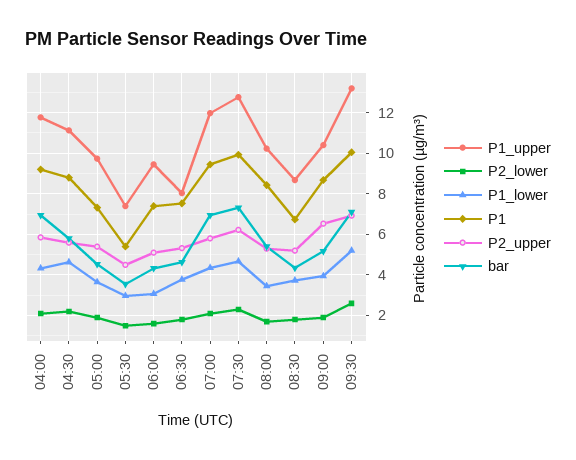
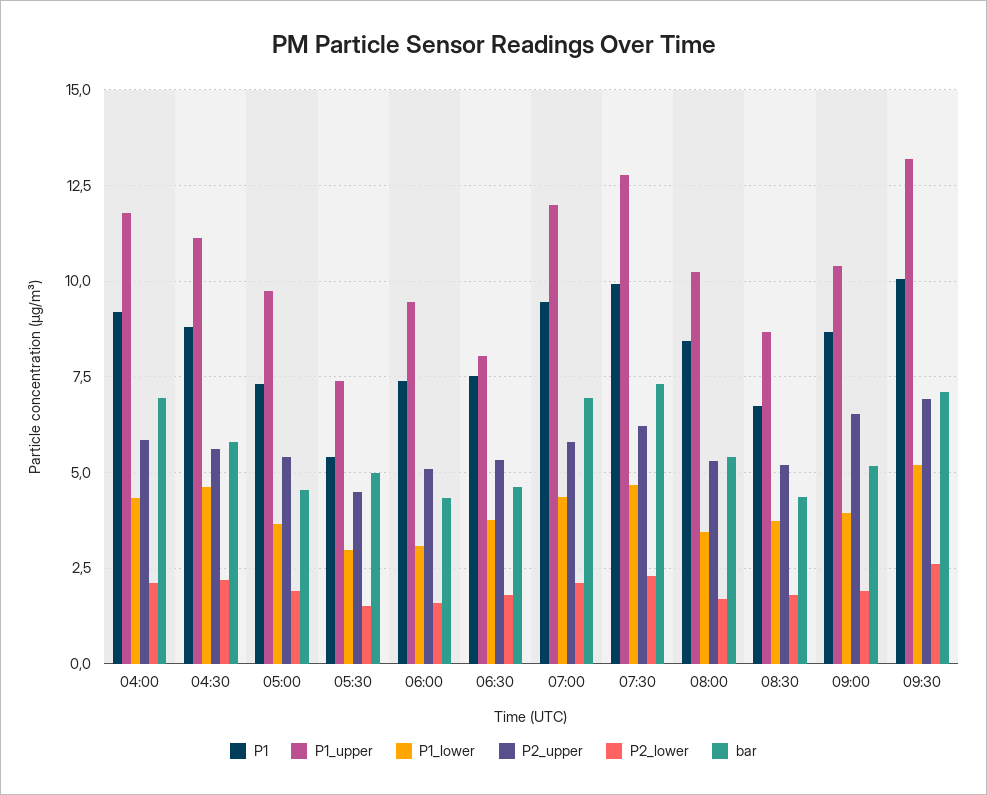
  {
    "P1_upper": {
      "04:00": 11.75,
      "04:30": 11.25,
      "05:00": 9.75,
      "05:30": 7.5,
      "06:00": 9.5,
      "06:30": 8,
      "07:00": 12,
      "07:30": 12.75,
      "08:00": 10.25,
      "08:30": 8.75,
      "09:00": 10.5,
      "09:30": 13.25
    },
    "P2_lower": {
      "04:00": 2,
      "04:30": 2.25,
      "05:00": 2,
      "05:30": 1.5,
      "06:00": 1.5,
      "06:30": 1.75,
      "07:00": 2,
      "07:30": 2.25,
      "08:00": 1.75,
      "08:30": 1.75,
      "09:00": 2,
      "09:30": 2.5
    },
    "P1_lower": {
      "04:00": 4.25,
      "04:30": 4.75,
      "05:00": 3.75,
      "05:30": 3,
      "06:00": 3,
      "06:30": 3.75,
      "07:00": 4.25,
      "07:30": 4.75,
      "08:00": 3.5,
      "08:30": 3.75,
      "09:00": 4,
      "09:30": 5.25
    },
    "P1": {
      "04:00": 9.25,
      "04:30": 8.75,
      "05:00": 7.25,
      "05:30": 5.5,
      "06:00": 7.5,
      "06:30": 7.5,
      "07:00": 9.5,
      "07:30": 10,
      "08:00": 8.5,
      "08:30": 6.75,
      "09:00": 8.75,
      "09:30": 10
    },
    "P2_upper": {
      "04:00": 5.75,
      "04:30": 5.5,
      "05:00": 5.5,
      "05:30": 4.5,
      "06:00": 5,
      "06:30": 5.25,
      "07:00": 5.75,
      "07:30": 6.25,
      "08:00": 5.25,
      "08:30": 5.25,
      "09:00": 6.5,
      "09:30": 7
    },
    "bar": {
      "04:00": 7,
      "04:30": 5.75,
      "05:00": 4.5,
-     "05:30": 3.5,
+     "05:30": 5,
      "06:00": 4.25,
      "06:30": 4.75,
      "07:00": 7,
      "07:30": 7.25,
      "08:00": 5.5,
      "08:30": 4.25,
      "09:00": 5.25,
      "09:30": 7
    }
  }

